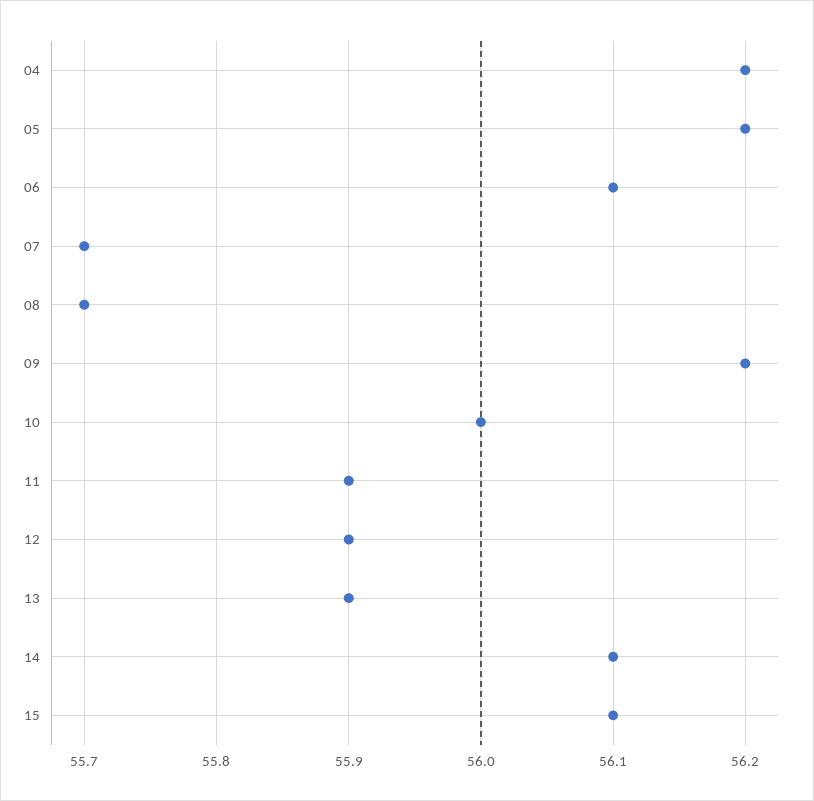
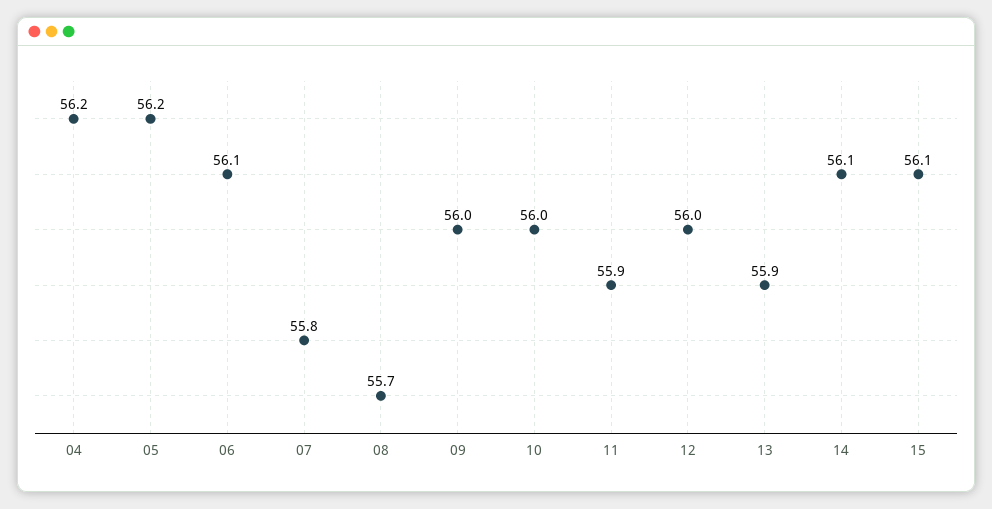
  {
    "04": 56.2,
    "05": 56.2,
    "06": 56.1,
-   "07": 55.7,
+   "07": 55.8,
    "08": 55.7,
-   "09": 56.2,
+   "09": 56,
    "10": 56,
    "11": 55.9,
-   "12": 55.9,
+   "12": 56,
    "13": 55.9,
    "14": 56.1,
    "15": 56.1
  }

